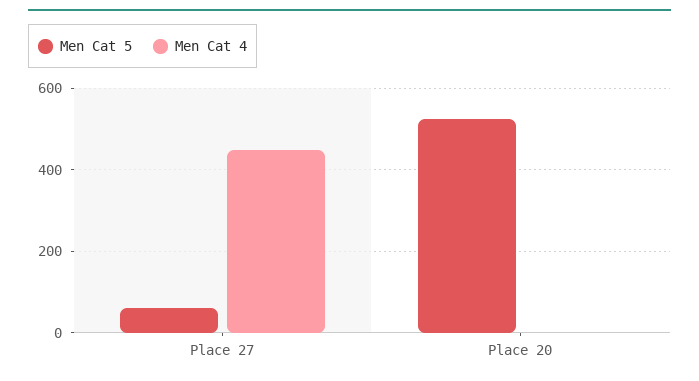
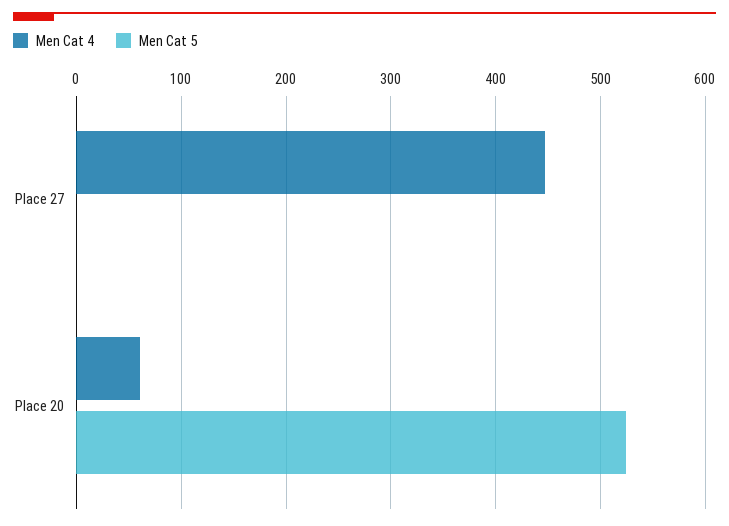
  {
    "Men Cat 5": {
-     "Place 27": 60,
+     "Place 27": 0,
      "Place 20": 520
    },
    "Men Cat 4": {
      "Place 27": 450,
-     "Place 20": 0
+     "Place 20": 60
    }
  }

